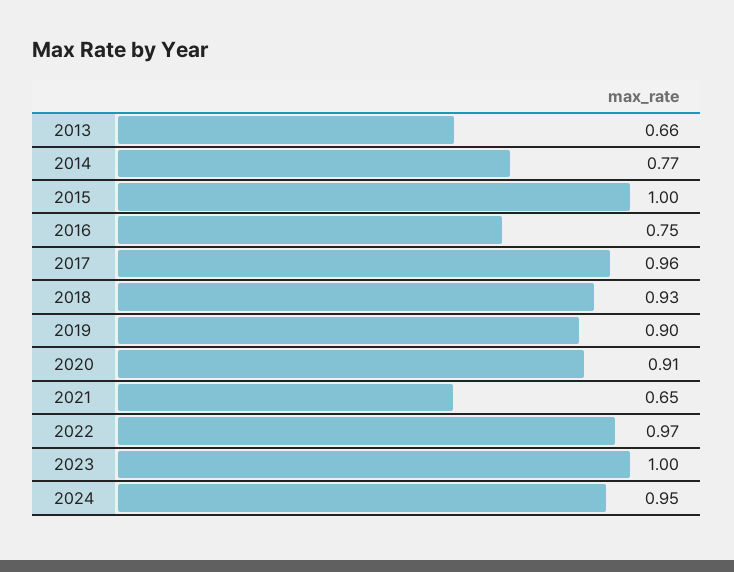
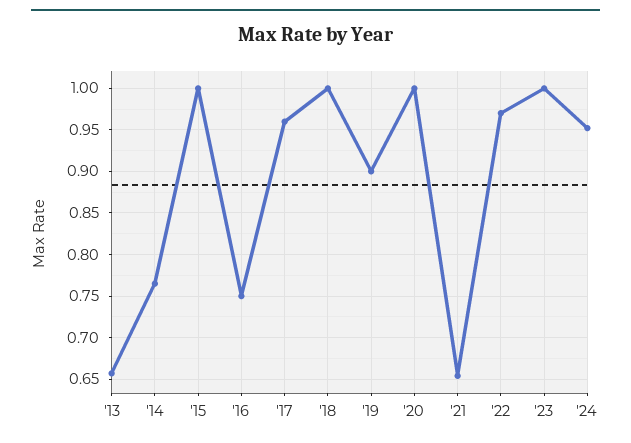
  {
    "2013": 0.66,
    "2014": 0.77,
    "2015": 1,
    "2016": 0.75,
    "2017": 0.96,
-   "2018": 0.93,
+   "2018": 1,
    "2019": 0.9,
-   "2020": 0.91,
+   "2020": 1,
    "2021": 0.65,
    "2022": 0.97,
    "2023": 1,
    "2024": 0.95
  }

